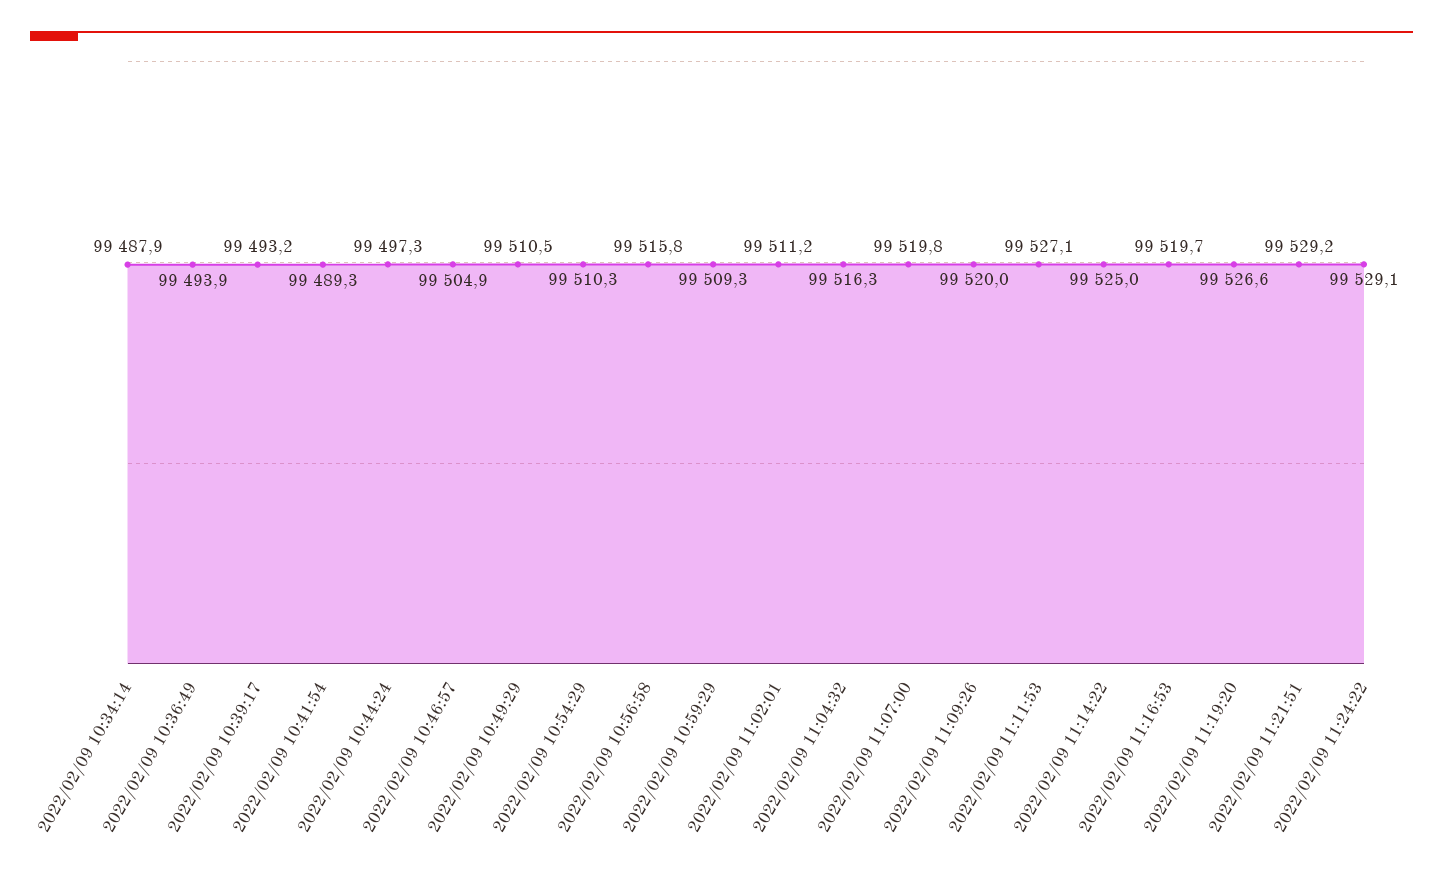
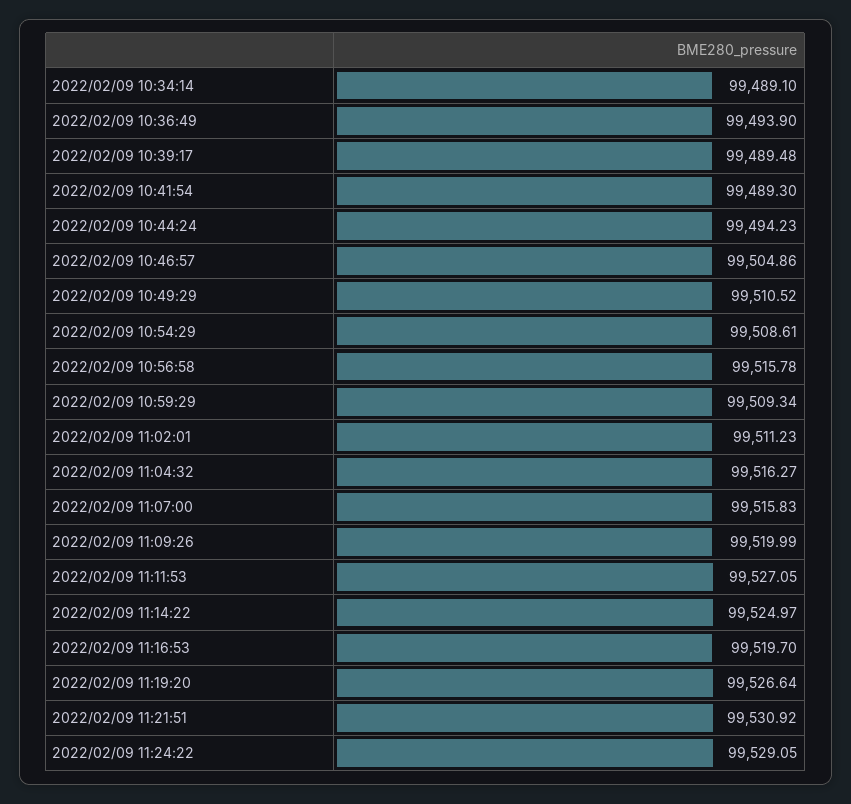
  {
-   "2022/02/09 10:34:14": 99487.9,
+   "2022/02/09 10:34:14": 99489.1,
    "2022/02/09 10:36:49": 99493.9,
-   "2022/02/09 10:39:17": 99493.2,
+   "2022/02/09 10:39:17": 99489.48,
    "2022/02/09 10:41:54": 99489.3,
-   "2022/02/09 10:44:24": 99497.3,
+   "2022/02/09 10:44:24": 99494.23,
    "2022/02/09 10:46:57": 99504.86,
    "2022/02/09 10:49:29": 99510.52,
-   "2022/02/09 10:54:29": 99510.3,
+   "2022/02/09 10:54:29": 99508.61,
    "2022/02/09 10:56:58": 99515.78,
    "2022/02/09 10:59:29": 99509.34,
    "2022/02/09 11:02:01": 99511.23,
    "2022/02/09 11:04:32": 99516.27,
-   "2022/02/09 11:07:00": 99519.8,
+   "2022/02/09 11:07:00": 99515.83,
    "2022/02/09 11:09:26": 99519.99,
    "2022/02/09 11:11:53": 99527.05,
    "2022/02/09 11:14:22": 99524.97,
    "2022/02/09 11:16:53": 99519.7,
    "2022/02/09 11:19:20": 99526.64,
-   "2022/02/09 11:21:51": 99529.2,
+   "2022/02/09 11:21:51": 99530.92,
    "2022/02/09 11:24:22": 99529.05
  }

